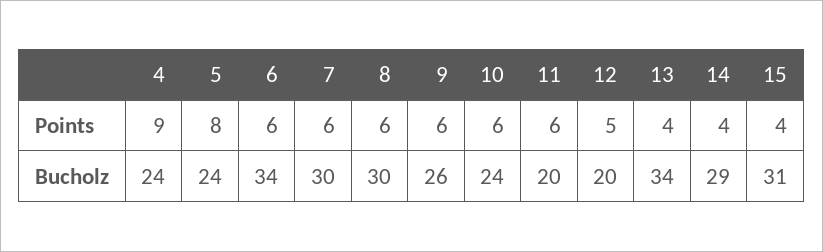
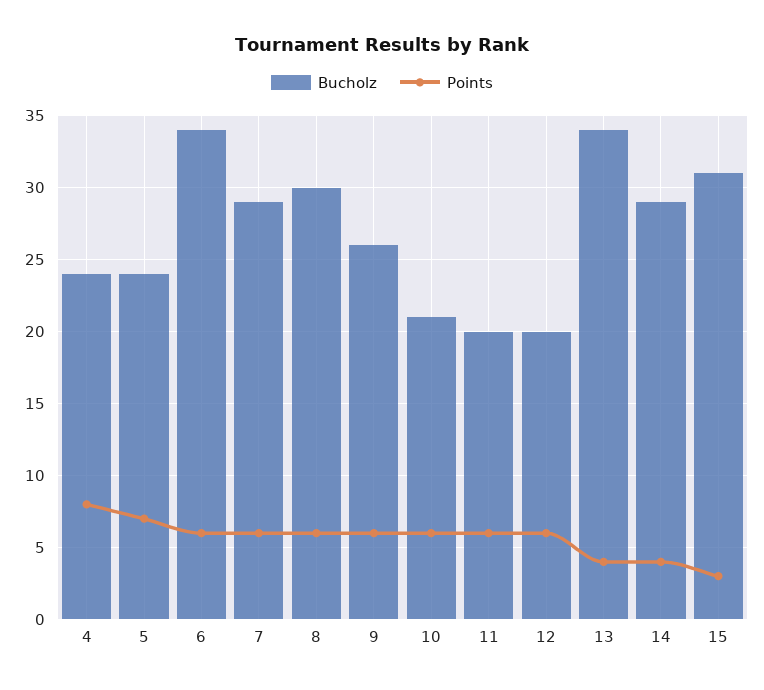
  {
    "Points": {
-     "4": 9,
+     "4": 8,
-     "5": 8,
+     "5": 7,
      "6": 6,
      "7": 6,
      "8": 6,
      "9": 6,
      "10": 6,
      "11": 6,
-     "12": 5,
+     "12": 6,
      "13": 4,
      "14": 4,
-     "15": 4
+     "15": 3
    },
    "Bucholz": {
      "4": 24,
      "5": 24,
      "6": 34,
-     "7": 30,
+     "7": 29,
      "8": 30,
      "9": 26,
-     "10": 24,
+     "10": 21,
      "11": 20,
      "12": 20,
      "13": 34,
      "14": 29,
      "15": 31
    }
  }

